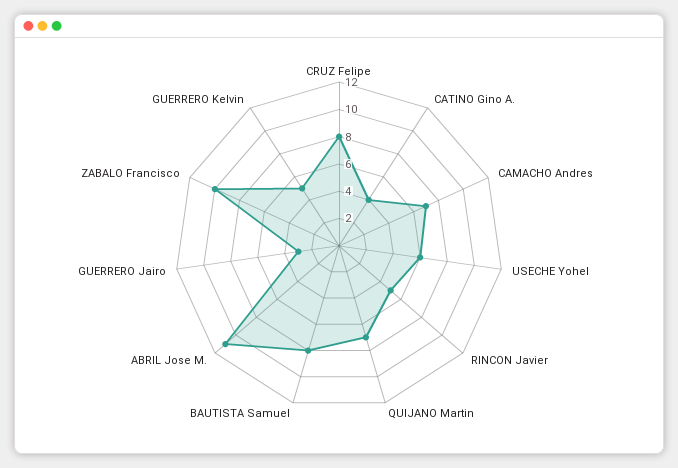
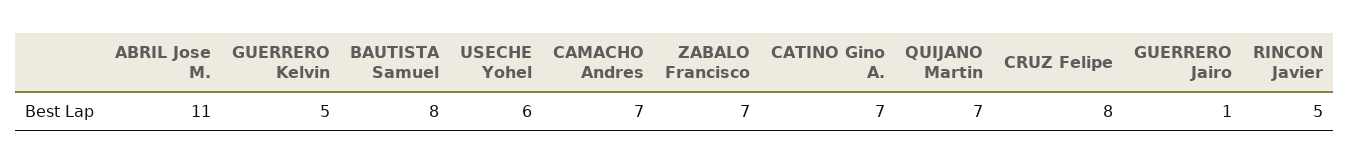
  {
    "CRUZ Felipe": 8,
-   "CATINO Gino A.": 4,
+   "CATINO Gino A.": 7,
    "CAMACHO Andres": 7,
    "USECHE Yohel": 6,
    "RINCON Javier": 5,
    "QUIJANO Martin": 7,
    "BAUTISTA Samuel": 8,
    "ABRIL Jose M.": 11,
-   "GUERRERO Jairo": 3,
+   "GUERRERO Jairo": 1,
-   "ZABALO Francisco": 10,
+   "ZABALO Francisco": 7,
    "GUERRERO Kelvin": 5
  }

